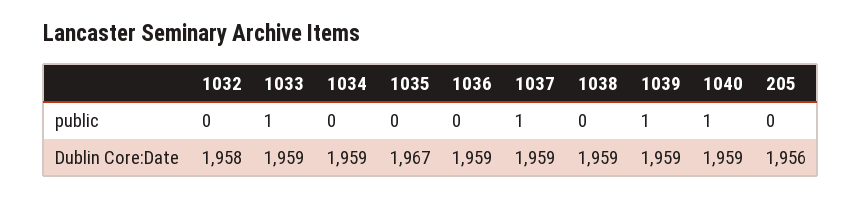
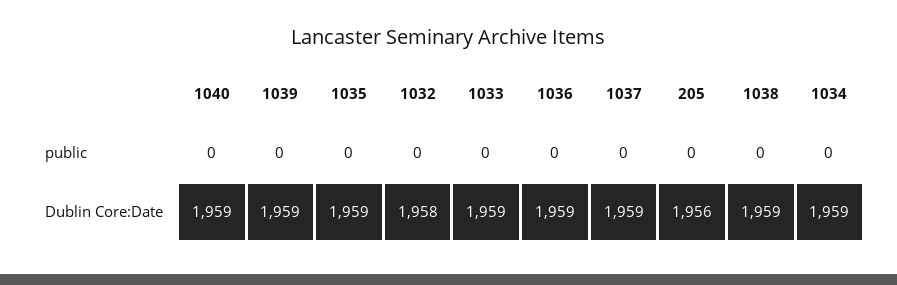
  {
    "1032": {
      "public": 0,
      "Dublin Core:Date": 1958
    },
    "1033": {
-     "public": 1,
+     "public": 0,
      "Dublin Core:Date": 1959
    },
    "1034": {
      "public": 0,
      "Dublin Core:Date": 1959
    },
    "1035": {
      "public": 0,
-     "Dublin Core:Date": 1967
+     "Dublin Core:Date": 1959
    },
    "1036": {
      "public": 0,
      "Dublin Core:Date": 1959
    },
    "1037": {
-     "public": 1,
+     "public": 0,
      "Dublin Core:Date": 1959
    },
    "1038": {
      "public": 0,
      "Dublin Core:Date": 1959
    },
    "1039": {
-     "public": 1,
+     "public": 0,
      "Dublin Core:Date": 1959
    },
    "1040": {
-     "public": 1,
+     "public": 0,
      "Dublin Core:Date": 1959
    },
    "205": {
      "public": 0,
      "Dublin Core:Date": 1956
    }
  }

